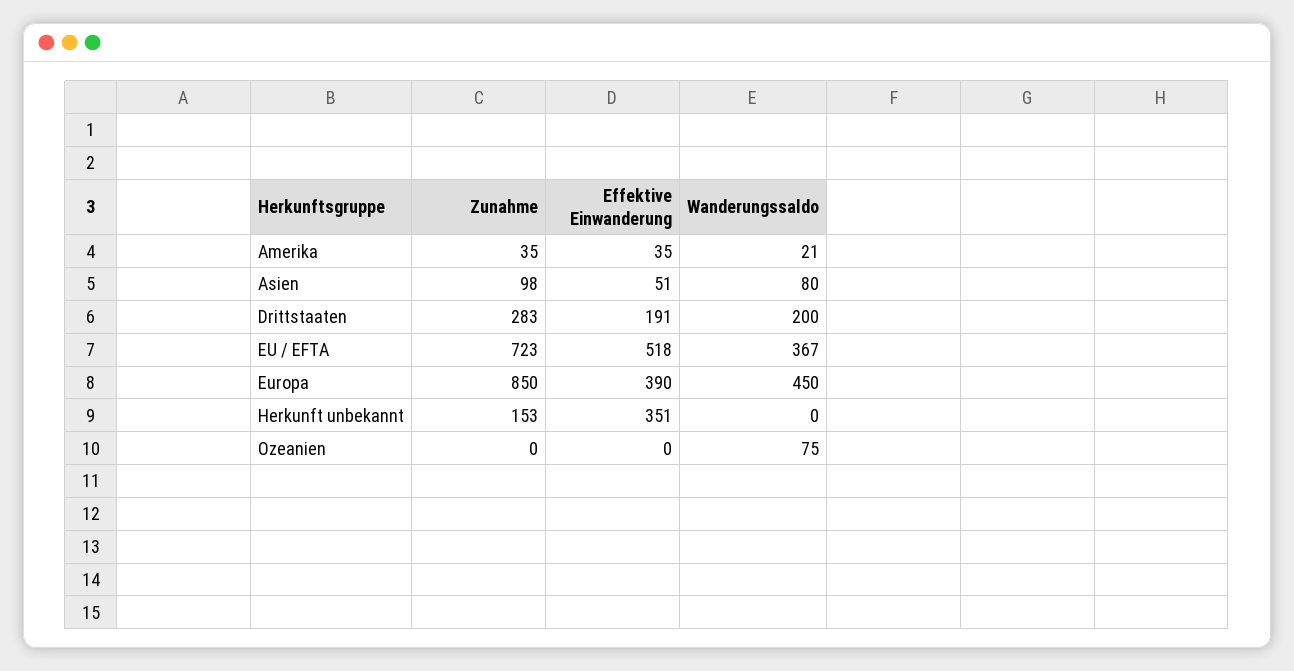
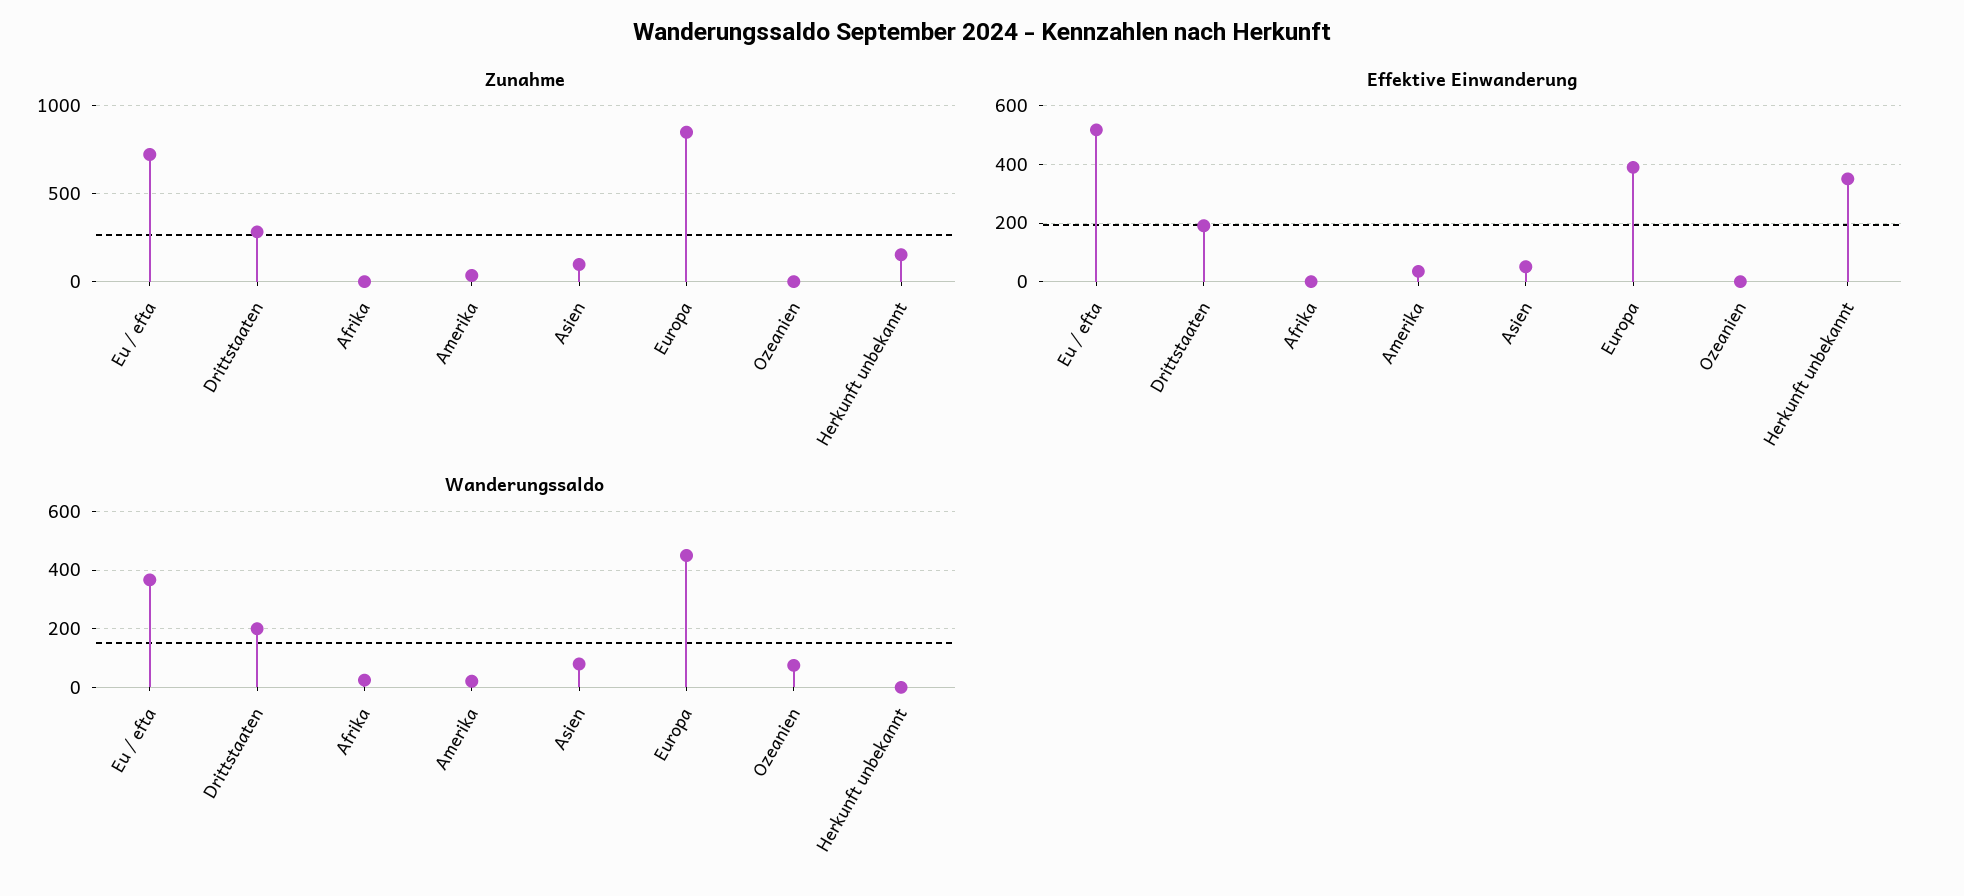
  {
    "Zunahme": {
      "Amerika": 35,
      "Asien": 98,
      "Drittstaaten": 283,
      "EU / EFTA": 723,
      "Europa": 850,
      "Herkunft unbekannt": 153,
-     "Ozeanien": 0
+     "Ozeanien": 0,
+     "Afrika": 0
    },
    "Effektive Einwanderung": {
      "Amerika": 35,
      "Asien": 51,
      "Drittstaaten": 191,
      "EU / EFTA": 518,
      "Europa": 390,
      "Herkunft unbekannt": 351,
-     "Ozeanien": 0
+     "Ozeanien": 0,
+     "Afrika": 0
    },
    "Wanderungssaldo": {
      "Amerika": 21,
      "Asien": 80,
      "Drittstaaten": 200,
      "EU / EFTA": 367,
      "Europa": 450,
      "Herkunft unbekannt": 0,
-     "Ozeanien": 75
+     "Ozeanien": 75,
+     "Afrika": 25
    }
  }

